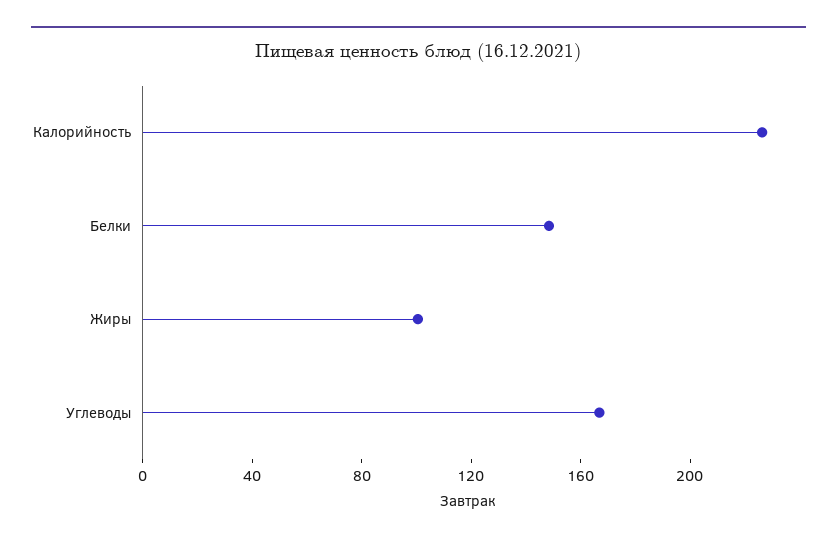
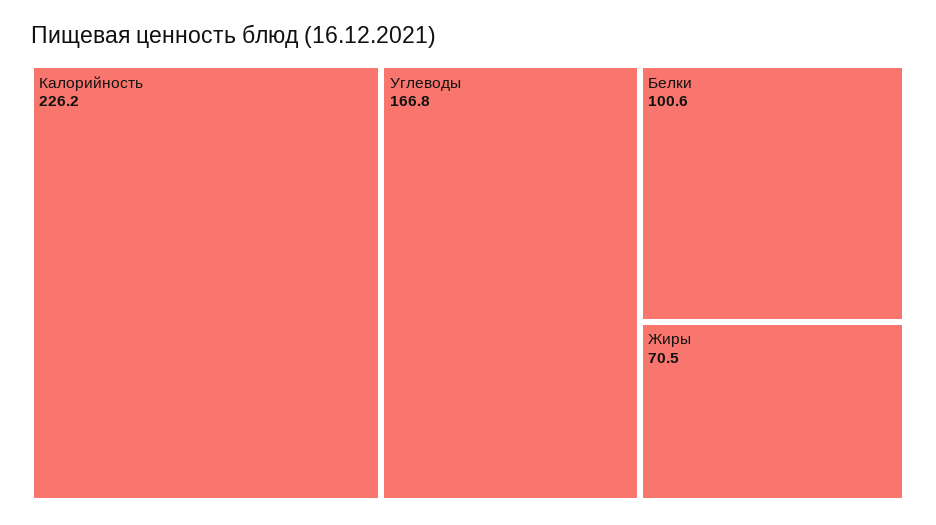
  {
    "Калорийность": 226.2,
-   "Белки": 150,
+   "Белки": 100.6,
-   "Жиры": 100,
+   "Жиры": 70.5,
    "Углеводы": 166.8
  }

